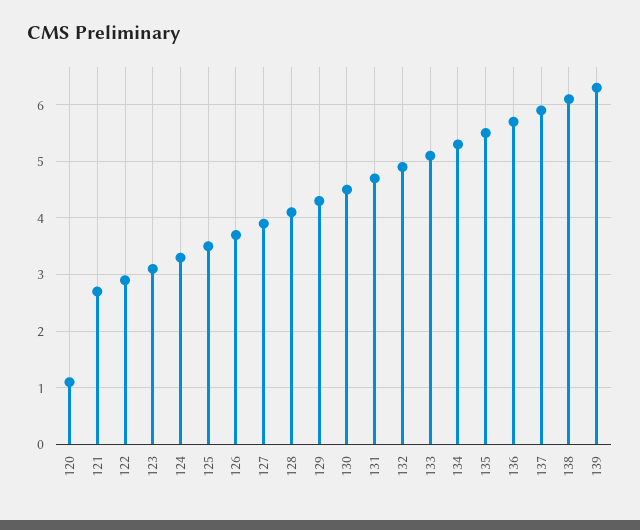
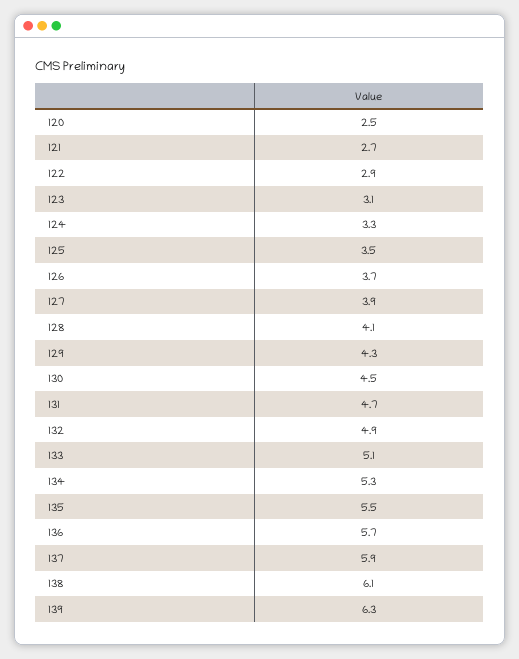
  {
-   "120": 1,
+   "120": 2.5,
    "121": 2.7,
    "122": 2.9,
    "123": 3.1,
    "124": 3.3,
    "125": 3.5,
    "126": 3.7,
    "127": 3.9,
    "128": 4.1,
    "129": 4.3,
    "130": 4.5,
    "131": 4.7,
    "132": 4.9,
    "133": 5.1,
    "134": 5.3,
    "135": 5.5,
    "136": 5.7,
    "137": 5.9,
    "138": 6.1,
    "139": 6.3
  }

